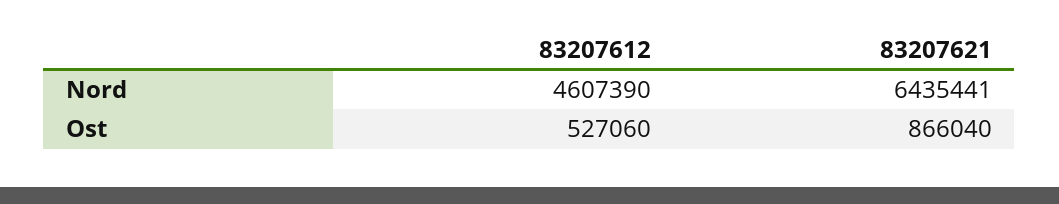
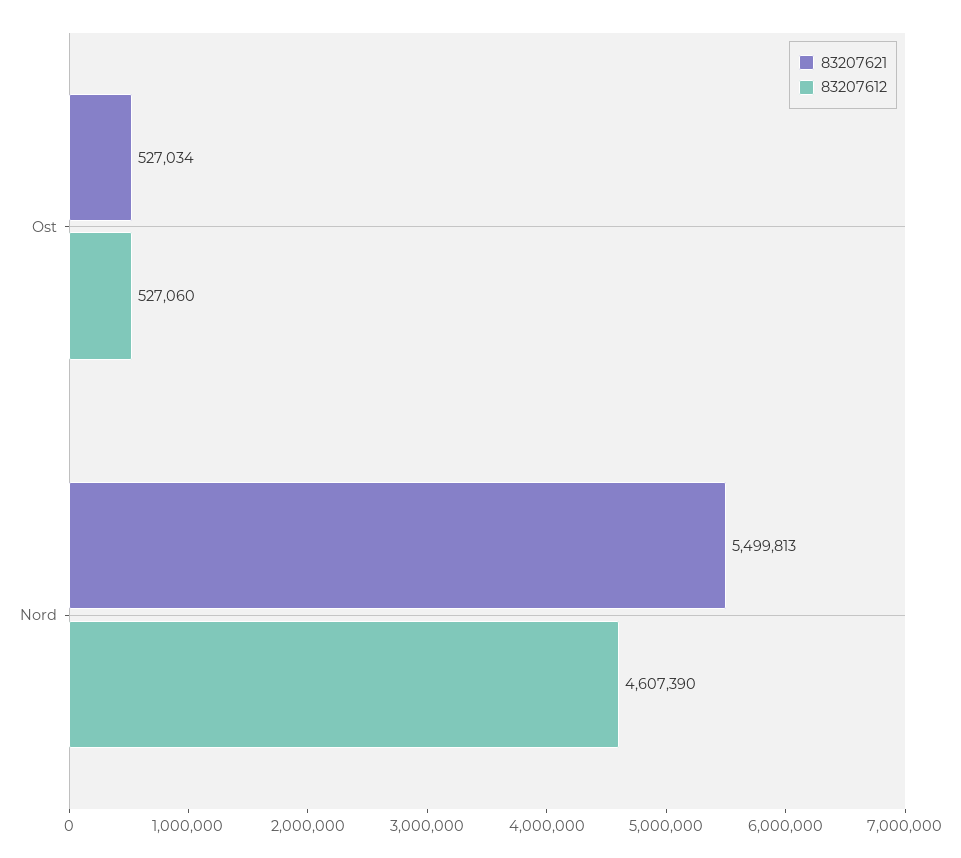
  {
    "83207612": {
      "Nord": 4607390,
      "Ost": 527060
    },
    "83207621": {
-     "Nord": 6435441,
+     "Nord": 5499813,
-     "Ost": 866040
+     "Ost": 527034
    }
  }

